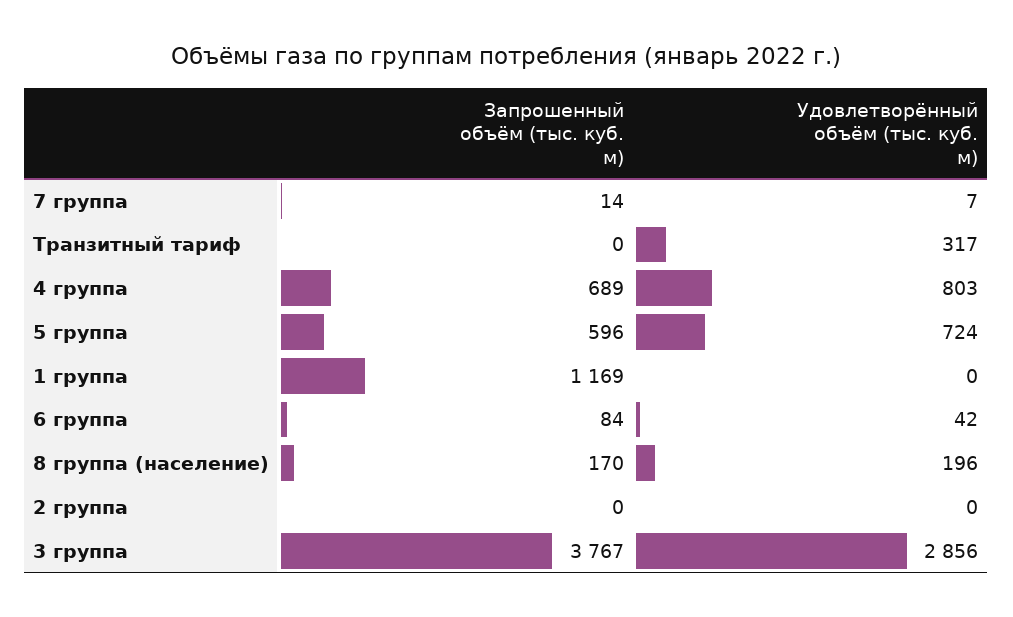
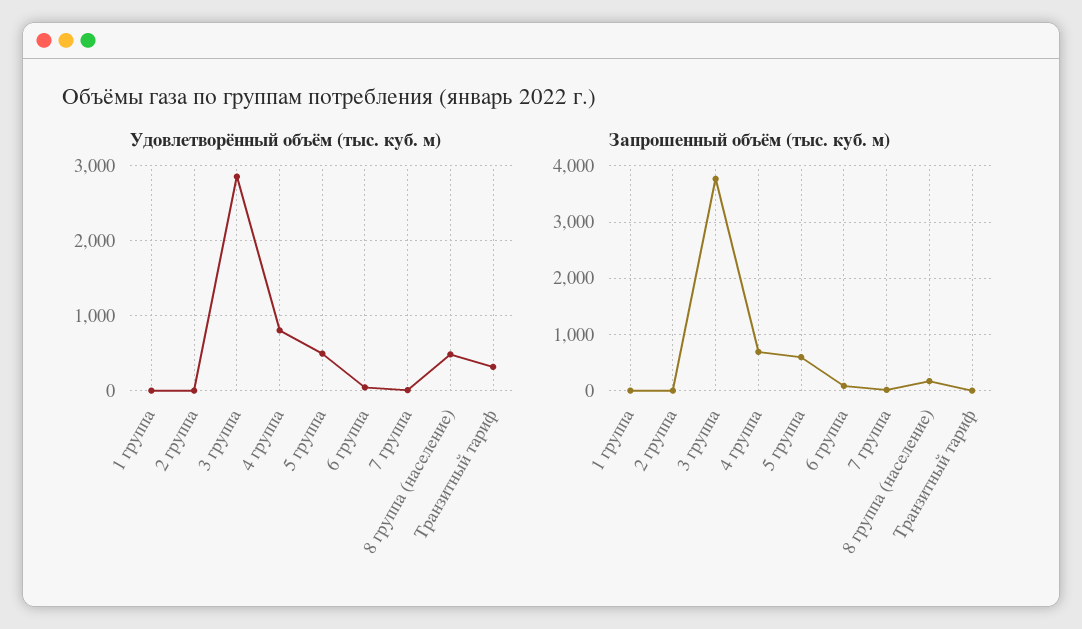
  {
    "Запрошенный объём (тыс. куб. м)": {
      "7 группа": 14,
      "Транзитный тариф": 0,
      "4 группа": 689,
      "5 группа": 596,
-     "1 группа": 1169,
+     "1 группа": 0,
      "6 группа": 84,
      "8 группа (население)": 170,
      "2 группа": 0,
      "3 группа": 3767
    },
    "Удовлетворённый объём (тыс. куб. м)": {
      "7 группа": 7,
      "Транзитный тариф": 317,
      "4 группа": 803,
-     "5 группа": 724,
+     "5 группа": 500,
      "1 группа": 0,
      "6 группа": 42,
-     "8 группа (население)": 196,
+     "8 группа (население)": 500,
      "2 группа": 0,
      "3 группа": 2856
    }
  }

